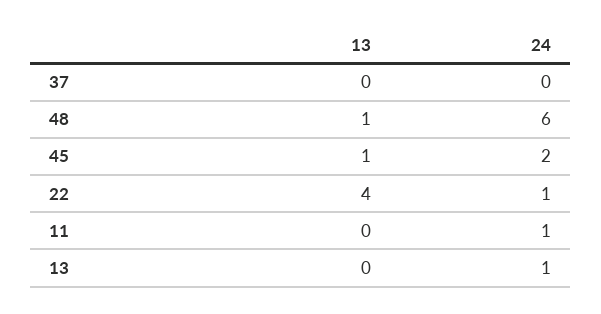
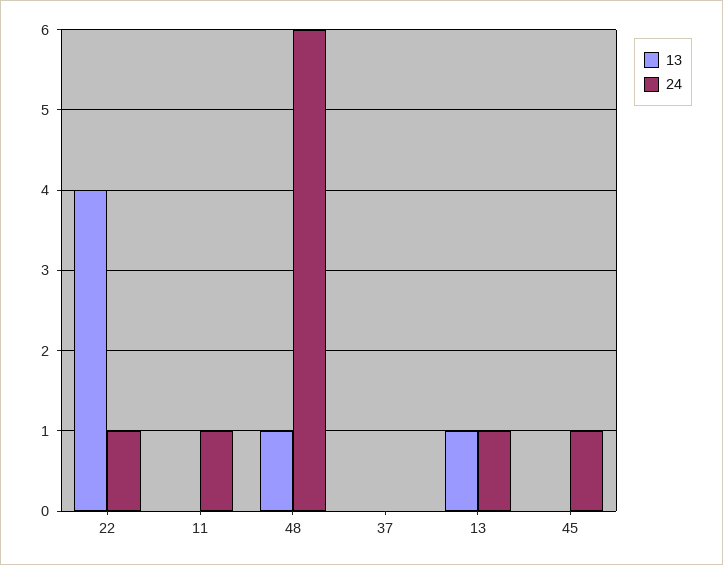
  {
    "13": {
      "37": 0,
      "48": 1,
-     "45": 1,
+     "45": 0,
      "22": 4,
      "11": 0,
-     "13": 0
+     "13": 1
    },
    "24": {
      "37": 0,
      "48": 6,
-     "45": 2,
+     "45": 1,
      "22": 1,
      "11": 1,
      "13": 1
    }
  }

